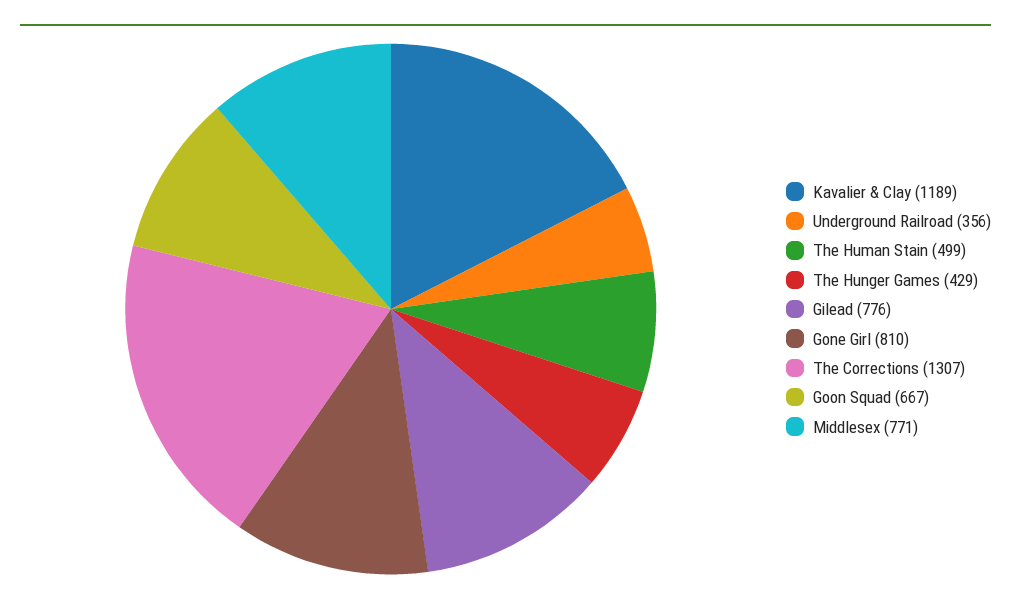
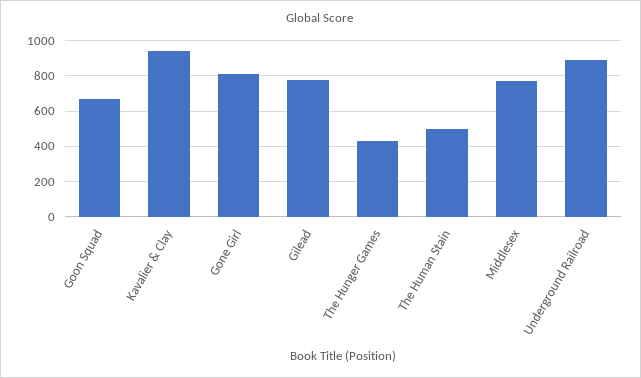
  {
-   "Kavalier & Clay": 1189,
+   "Kavalier & Clay": 950,
-   "Underground Railroad": 356,
+   "Underground Railroad": 900,
    "The Human Stain": 499,
    "The Hunger Games": 429,
    "Gilead": 776,
    "Gone Girl": 810,
-   "The Corrections": 1307,
    "Goon Squad": 667,
    "Middlesex": 771
  }

